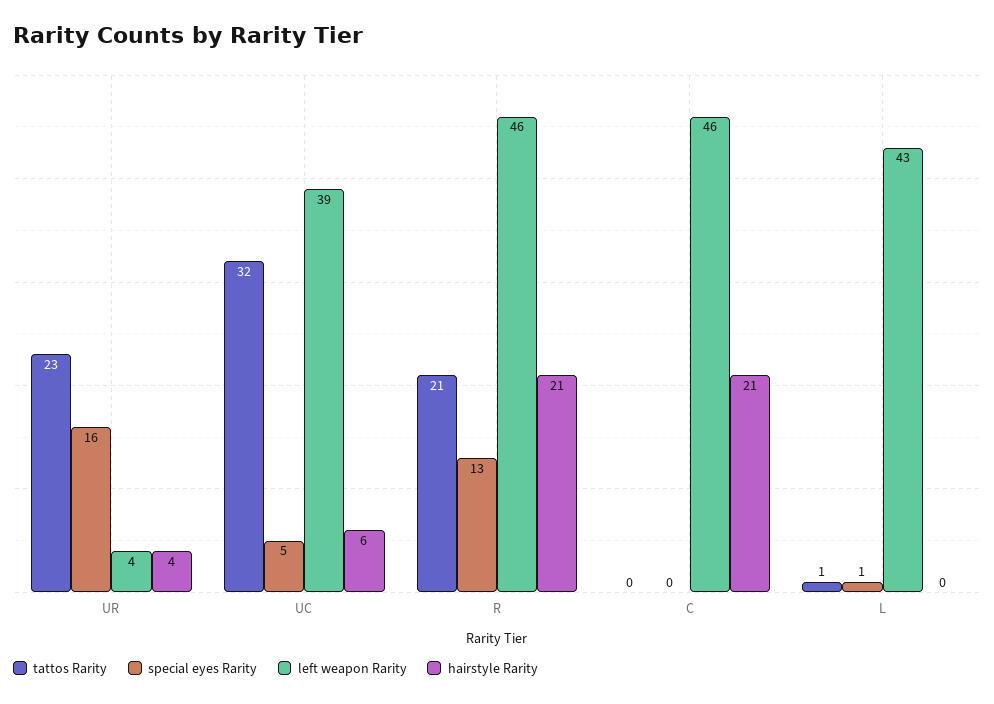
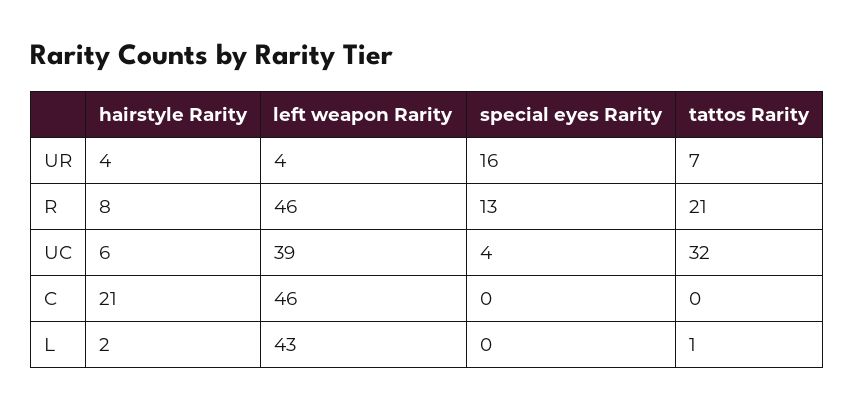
  {
    "tattos Rarity": {
-     "UR": 23,
+     "UR": 7,
      "UC": 32,
      "R": 21,
      "C": 0,
      "L": 1
    },
    "special eyes Rarity": {
      "UR": 16,
-     "UC": 5,
+     "UC": 4,
      "R": 13,
      "C": 0,
-     "L": 1
+     "L": 0
    },
    "left weapon Rarity": {
      "UR": 4,
      "UC": 39,
      "R": 46,
      "C": 46,
      "L": 43
    },
    "hairstyle Rarity": {
      "UR": 4,
      "UC": 6,
-     "R": 21,
+     "R": 8,
      "C": 21,
-     "L": 0
+     "L": 2
    }
  }

